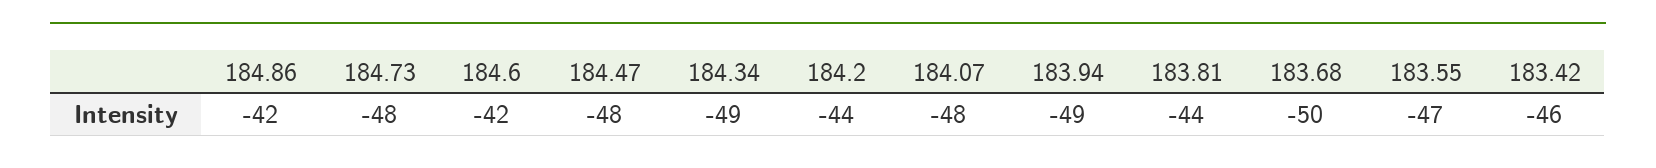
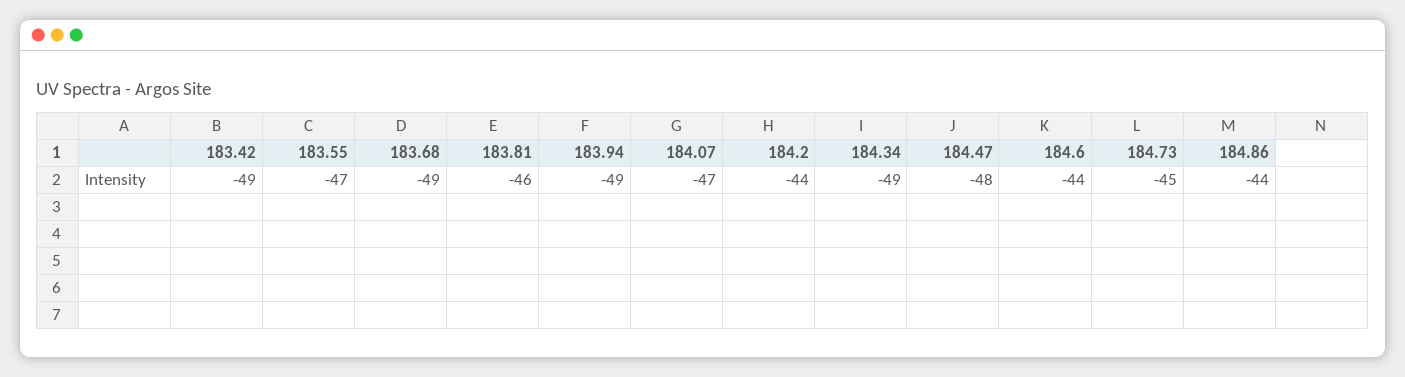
  {
-   "184.86": -42,
+   "184.86": -44,
-   "184.73": -48,
+   "184.73": -45,
-   "184.6": -42,
+   "184.6": -44,
    "184.47": -48,
    "184.34": -49,
    "184.2": -44,
-   "184.07": -48,
+   "184.07": -47,
    "183.94": -49,
-   "183.81": -44,
+   "183.81": -46,
-   "183.68": -50,
+   "183.68": -49,
    "183.55": -47,
-   "183.42": -46
+   "183.42": -49
  }

